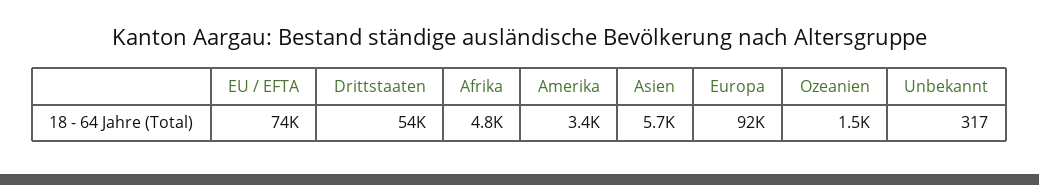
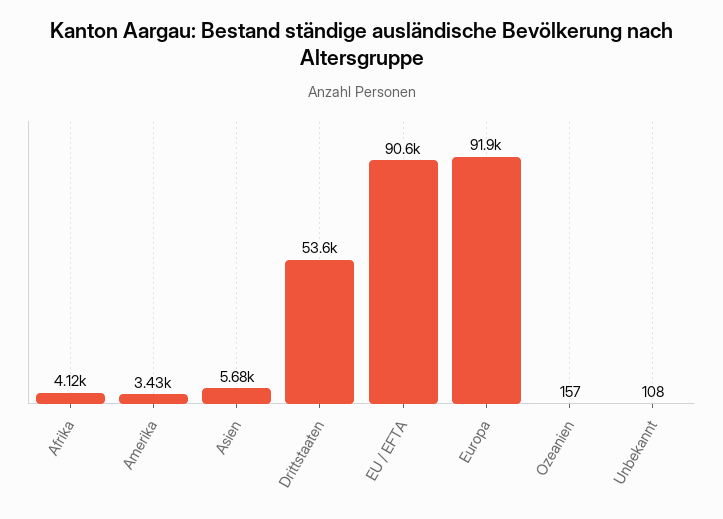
  {
-   "EU / EFTA": 74000,
+   "EU / EFTA": 90600,
    "Drittstaaten": 53600,
-   "Afrika": 4800,
+   "Afrika": 4120,
    "Amerika": 3430,
    "Asien": 5680,
    "Europa": 91900,
-   "Ozeanien": 1500,
+   "Ozeanien": 157,
-   "Unbekannt": 317
+   "Unbekannt": 108
  }

